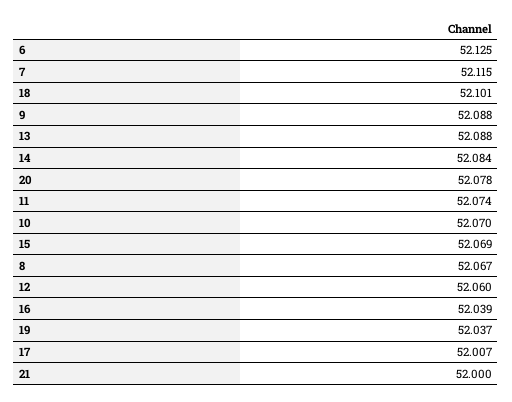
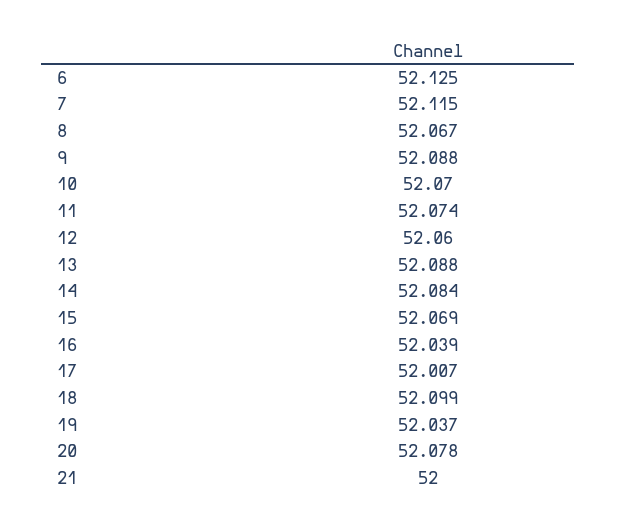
  {
    "6": 52.125,
    "7": 52.115,
-   "18": 52.101,
+   "18": 52.099,
    "9": 52.088,
    "13": 52.088,
    "14": 52.084,
    "20": 52.078,
    "11": 52.074,
    "10": 52.07,
    "15": 52.069,
    "8": 52.067,
    "12": 52.06,
    "16": 52.039,
    "19": 52.037,
    "17": 52.007,
    "21": 52
  }

